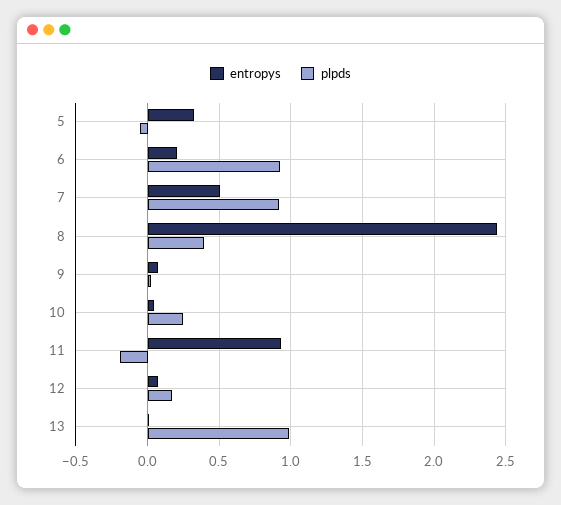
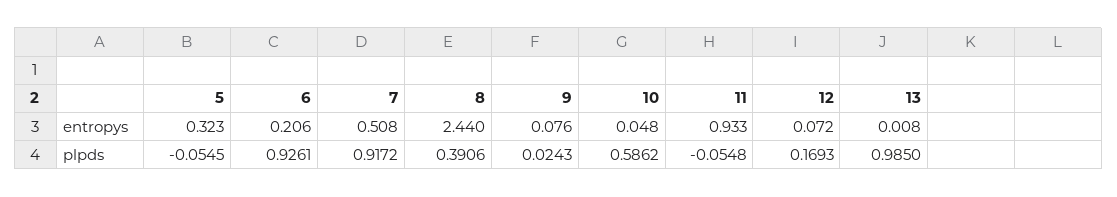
  {
    "entropys": {
      "5": 0.323,
      "6": 0.206,
      "7": 0.508,
      "8": 2.44,
      "9": 0.076,
      "10": 0.048,
      "11": 0.933,
      "12": 0.072,
      "13": 0.008
    },
    "plpds": {
      "5": -0.0545,
      "6": 0.9261,
      "7": 0.9172,
      "8": 0.3906,
      "9": 0.0243,
-     "10": 0.25,
+     "10": 0.5862,
-     "11": -0.2,
+     "11": -0.0548,
      "12": 0.1693,
      "13": 0.985
    }
  }

